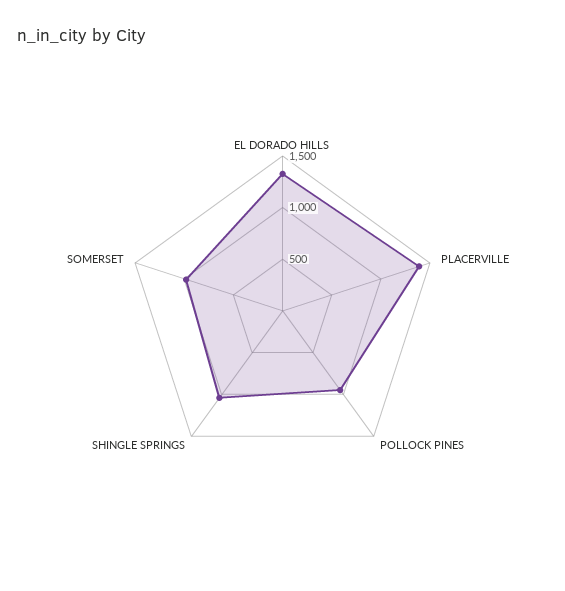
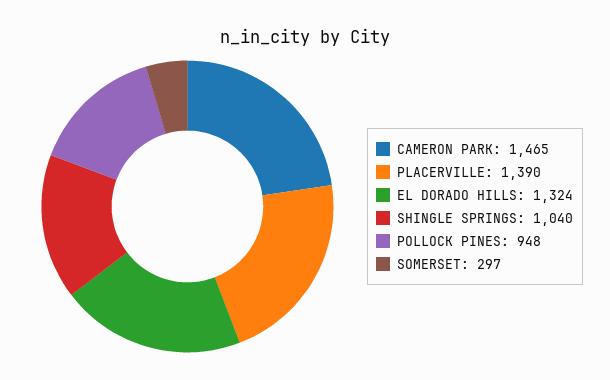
  {
    "EL DORADO HILLS": 1324,
    "PLACERVILLE": 1390,
    "POLLOCK PINES": 948,
    "SHINGLE SPRINGS": 1040,
-   "SOMERSET": 1000
+   "SOMERSET": 297,
+   "CAMERON PARK": 1465
  }

